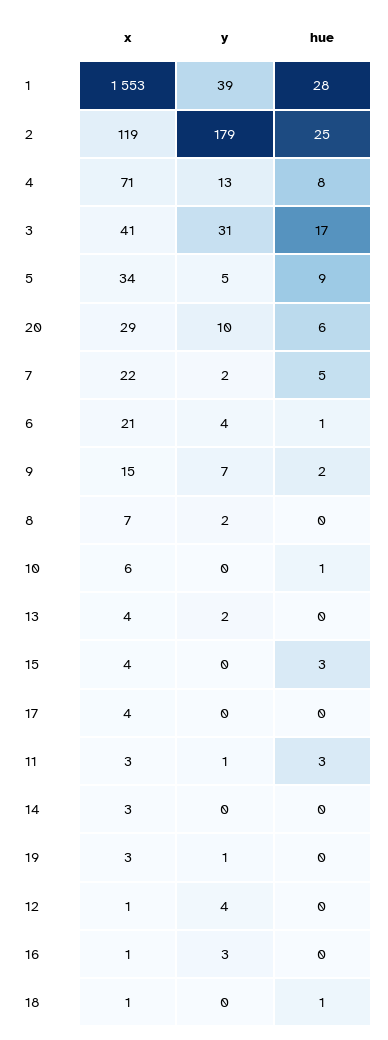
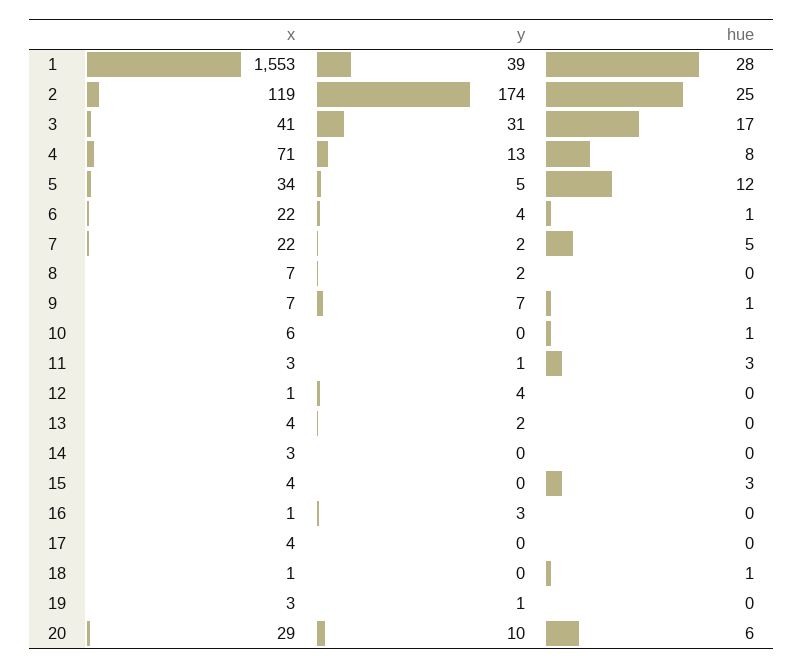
  {
    "x": {
      "1": 1553,
      "2": 119,
      "4": 71,
      "3": 41,
      "5": 34,
      "20": 29,
      "7": 22,
-     "6": 21,
+     "6": 22,
-     "9": 15,
+     "9": 7,
      "8": 7,
      "10": 6,
      "13": 4,
      "15": 4,
      "17": 4,
      "11": 3,
      "14": 3,
      "19": 3,
      "12": 1,
      "16": 1,
      "18": 1
    },
    "y": {
      "1": 39,
-     "2": 179,
+     "2": 174,
      "4": 13,
      "3": 31,
      "5": 5,
      "20": 10,
      "7": 2,
      "6": 4,
      "9": 7,
      "8": 2,
      "10": 0,
      "13": 2,
      "15": 0,
      "17": 0,
      "11": 1,
      "14": 0,
      "19": 1,
      "12": 4,
      "16": 3,
      "18": 0
    },
    "hue": {
      "1": 28,
      "2": 25,
      "4": 8,
      "3": 17,
-     "5": 9,
+     "5": 12,
      "20": 6,
      "7": 5,
      "6": 1,
-     "9": 2,
+     "9": 1,
      "8": 0,
      "10": 1,
      "13": 0,
      "15": 3,
      "17": 0,
      "11": 3,
      "14": 0,
      "19": 0,
      "12": 0,
      "16": 0,
      "18": 1
    }
  }

